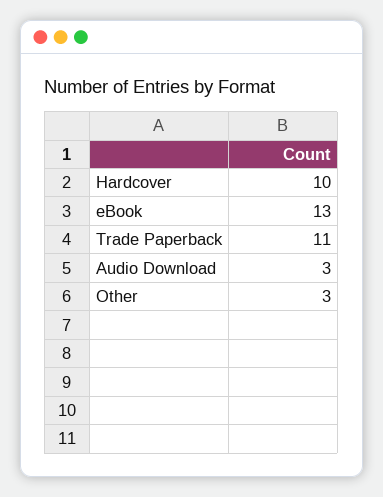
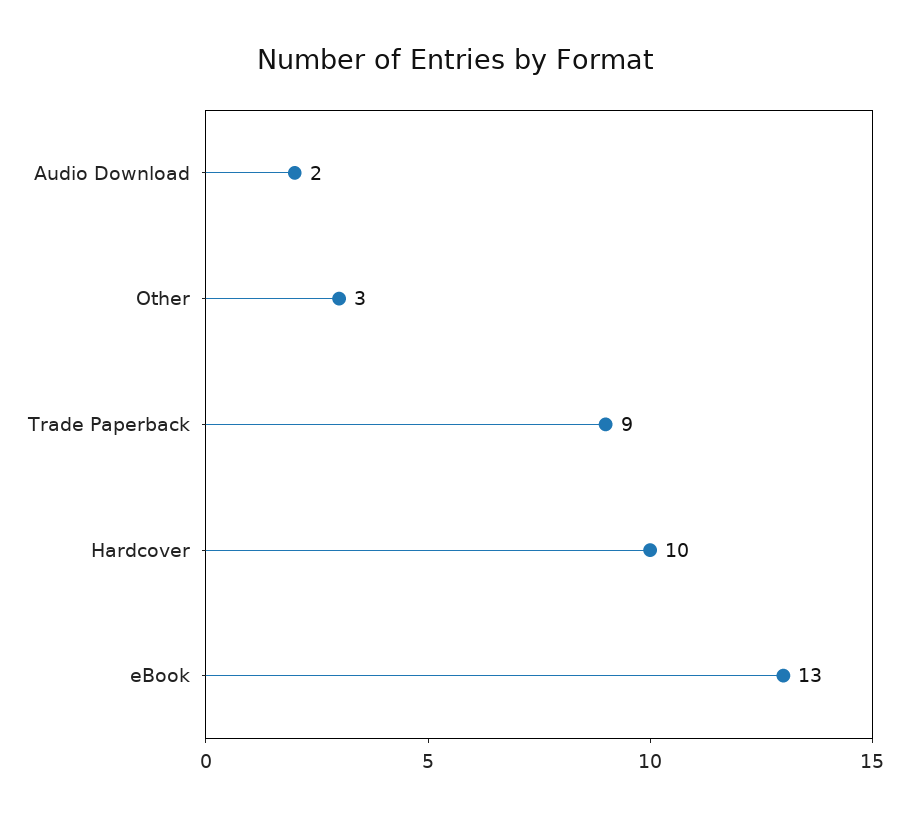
  {
    "Hardcover": 10,
    "eBook": 13,
-   "Trade Paperback": 11,
+   "Trade Paperback": 9,
-   "Audio Download": 3,
+   "Audio Download": 2,
    "Other": 3
  }

